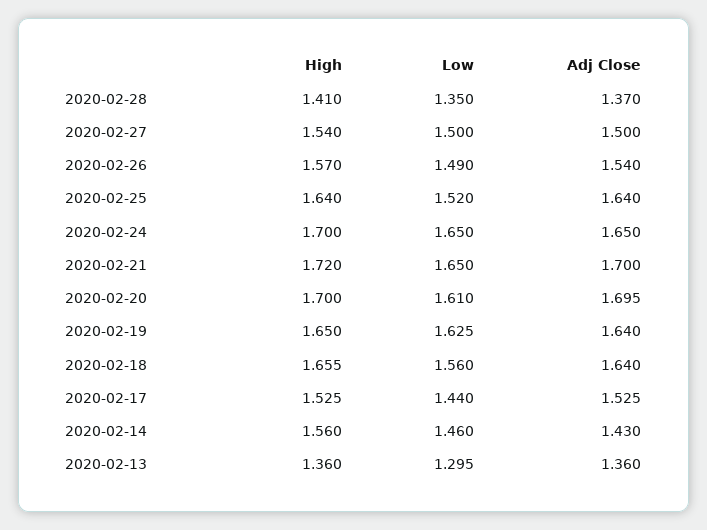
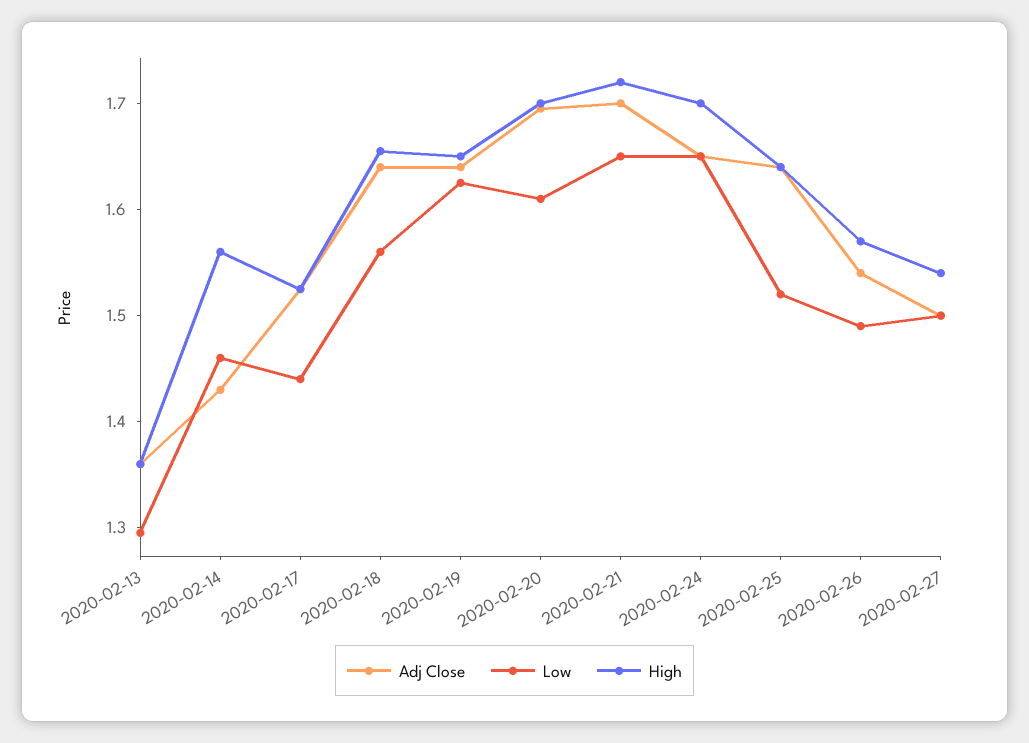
  {
    "High": {
-     "2020-02-28": 1.41,
      "2020-02-27": 1.54,
      "2020-02-26": 1.57,
      "2020-02-25": 1.64,
      "2020-02-24": 1.7,
      "2020-02-21": 1.72,
      "2020-02-20": 1.7,
      "2020-02-19": 1.65,
      "2020-02-18": 1.655,
      "2020-02-17": 1.525,
      "2020-02-14": 1.56,
      "2020-02-13": 1.36
    },
    "Low": {
-     "2020-02-28": 1.35,
      "2020-02-27": 1.5,
      "2020-02-26": 1.49,
      "2020-02-25": 1.52,
      "2020-02-24": 1.65,
      "2020-02-21": 1.65,
      "2020-02-20": 1.61,
      "2020-02-19": 1.625,
      "2020-02-18": 1.56,
      "2020-02-17": 1.44,
      "2020-02-14": 1.46,
      "2020-02-13": 1.295
    },
    "Adj Close": {
-     "2020-02-28": 1.37,
      "2020-02-27": 1.5,
      "2020-02-26": 1.54,
      "2020-02-25": 1.64,
      "2020-02-24": 1.65,
      "2020-02-21": 1.7,
      "2020-02-20": 1.695,
      "2020-02-19": 1.64,
      "2020-02-18": 1.64,
      "2020-02-17": 1.525,
      "2020-02-14": 1.43,
      "2020-02-13": 1.36
    }
  }

